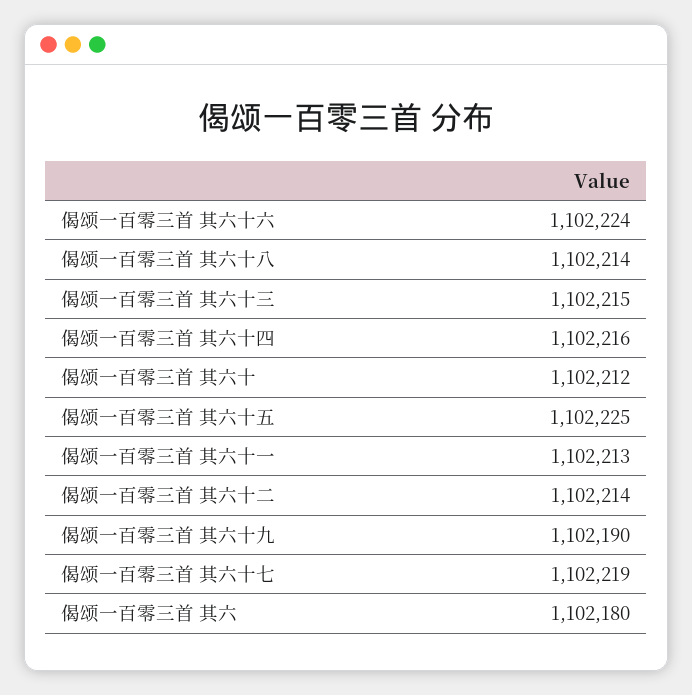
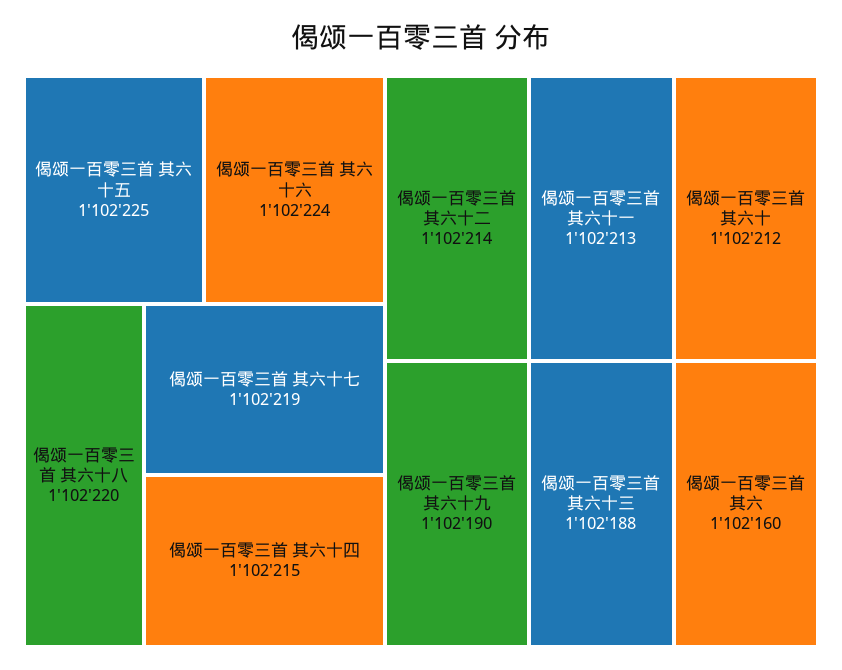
  {
    "偈颂一百零三首 其六十六": 1102224,
-   "偈颂一百零三首 其六十八": 1102214,
+   "偈颂一百零三首 其六十八": 1102220,
-   "偈颂一百零三首 其六十三": 1102215,
+   "偈颂一百零三首 其六十三": 1102188,
-   "偈颂一百零三首 其六十四": 1102216,
+   "偈颂一百零三首 其六十四": 1102215,
    "偈颂一百零三首 其六十": 1102212,
    "偈颂一百零三首 其六十五": 1102225,
    "偈颂一百零三首 其六十一": 1102213,
    "偈颂一百零三首 其六十二": 1102214,
    "偈颂一百零三首 其六十九": 1102190,
    "偈颂一百零三首 其六十七": 1102219,
-   "偈颂一百零三首 其六": 1102180
+   "偈颂一百零三首 其六": 1102160
  }

